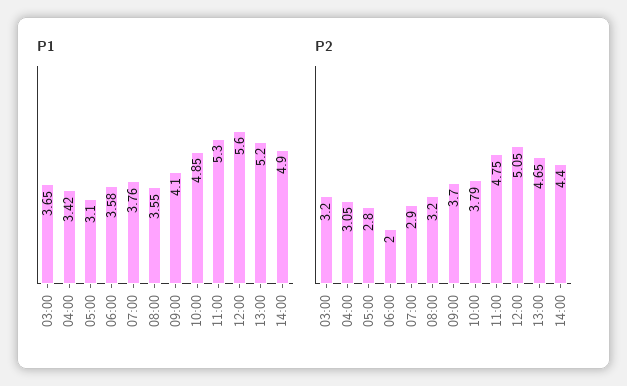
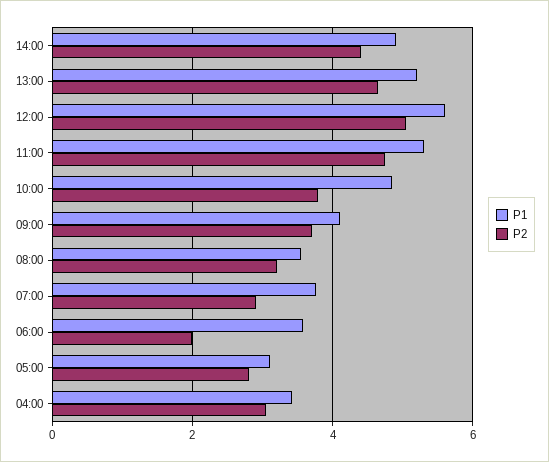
  {
    "P1": {
-     "03:00": 3.65,
      "04:00": 3.42,
      "05:00": 3.1,
      "06:00": 3.58,
      "07:00": 3.76,
      "08:00": 3.55,
      "09:00": 4.1,
      "10:00": 4.85,
      "11:00": 5.3,
      "12:00": 5.6,
      "13:00": 5.2,
      "14:00": 4.9
    },
    "P2": {
-     "03:00": 3.2,
      "04:00": 3.05,
      "05:00": 2.8,
      "06:00": 2,
      "07:00": 2.9,
      "08:00": 3.2,
      "09:00": 3.7,
      "10:00": 3.79,
      "11:00": 4.75,
      "12:00": 5.05,
      "13:00": 4.65,
      "14:00": 4.4
    }
  }

